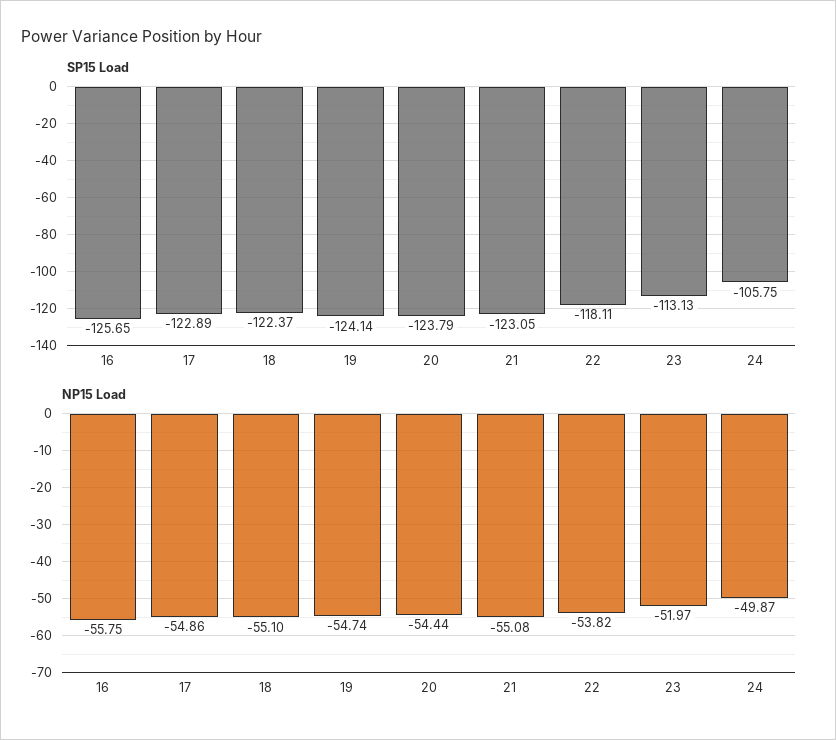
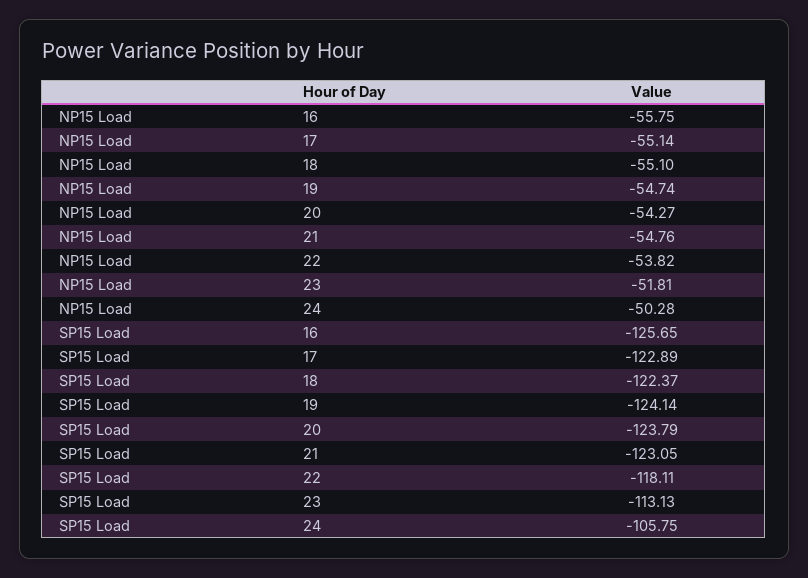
  {
    "SP15 Load": {
      "16": -125.65,
      "17": -122.89,
      "18": -122.37,
      "19": -124.14,
      "20": -123.79,
      "21": -123.05,
      "22": -118.11,
      "23": -113.13,
      "24": -105.75
    },
    "NP15 Load": {
      "16": -55.75,
-     "17": -54.86,
+     "17": -55.14,
      "18": -55.1,
      "19": -54.74,
-     "20": -54.44,
+     "20": -54.27,
-     "21": -55.08,
+     "21": -54.76,
      "22": -53.82,
-     "23": -51.97,
+     "23": -51.81,
-     "24": -49.87
+     "24": -50.28
    }
  }

